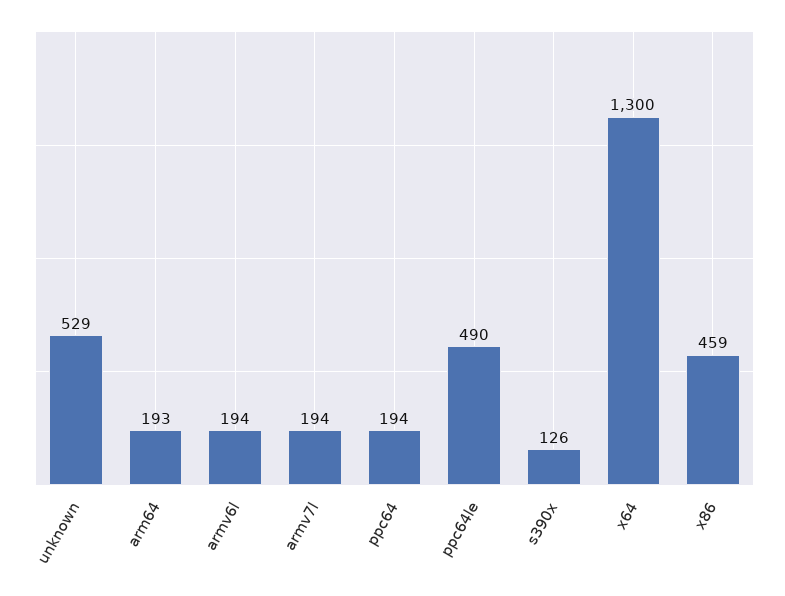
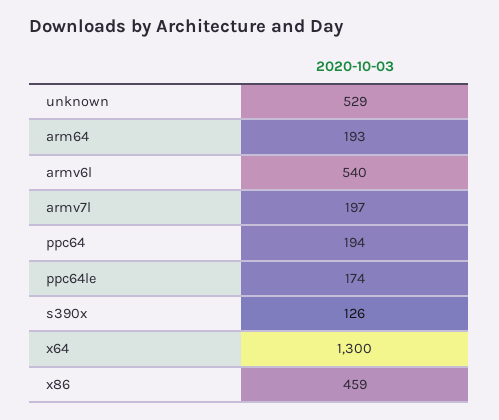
  {
    "unknown": 529,
    "arm64": 193,
-   "armv6l": 194,
+   "armv6l": 540,
-   "armv7l": 194,
+   "armv7l": 197,
    "ppc64": 194,
-   "ppc64le": 490,
+   "ppc64le": 174,
    "s390x": 126,
    "x64": 1300,
    "x86": 459
  }

